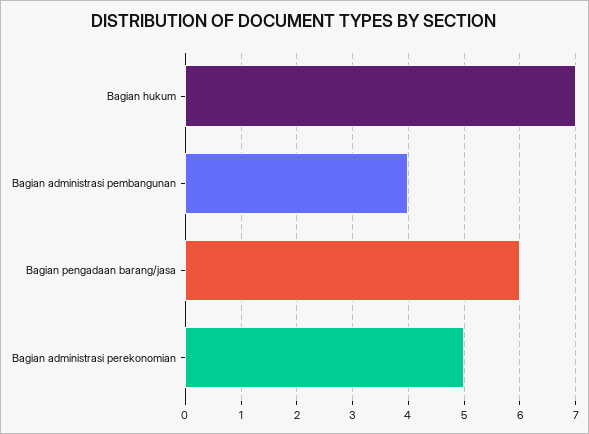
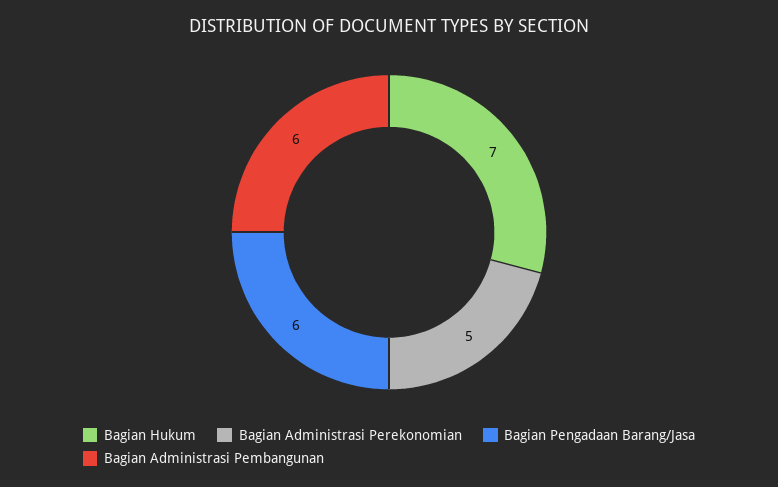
  {
    "Bagian hukum": 7,
-   "Bagian administrasi pembangunan": 4,
+   "Bagian administrasi pembangunan": 6,
    "Bagian pengadaan barang/jasa": 6,
    "Bagian administrasi perekonomian": 5
  }

